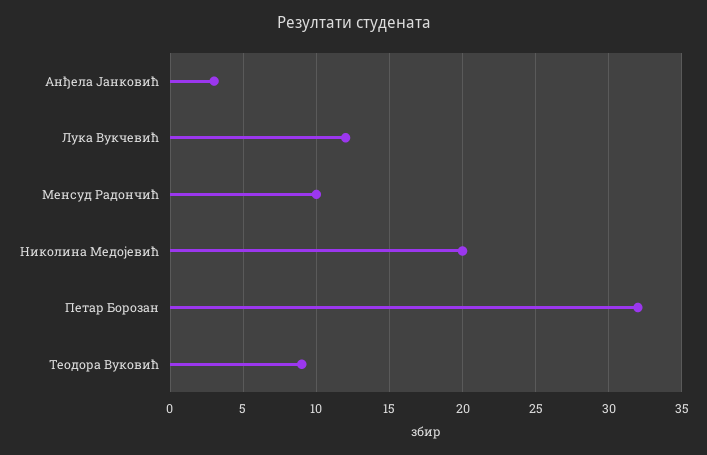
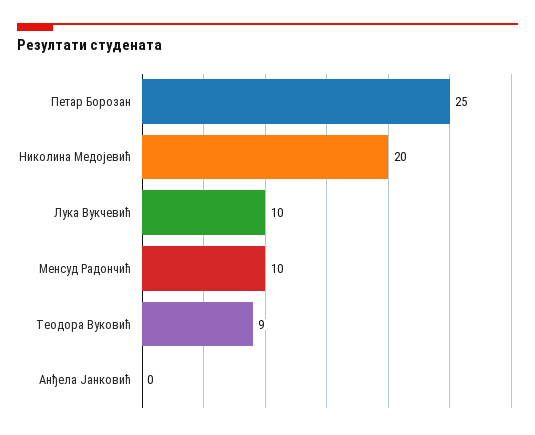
  {
-   "Анђела Јанковић": 3,
+   "Анђела Јанковић": 0,
-   "Лука Вукчевић": 12,
+   "Лука Вукчевић": 10,
    "Менсуд Радончић": 10,
    "Николина Медојевић": 20,
-   "Петар Борозан": 32,
+   "Петар Борозан": 25,
    "Теодора Вуковић": 9
  }

